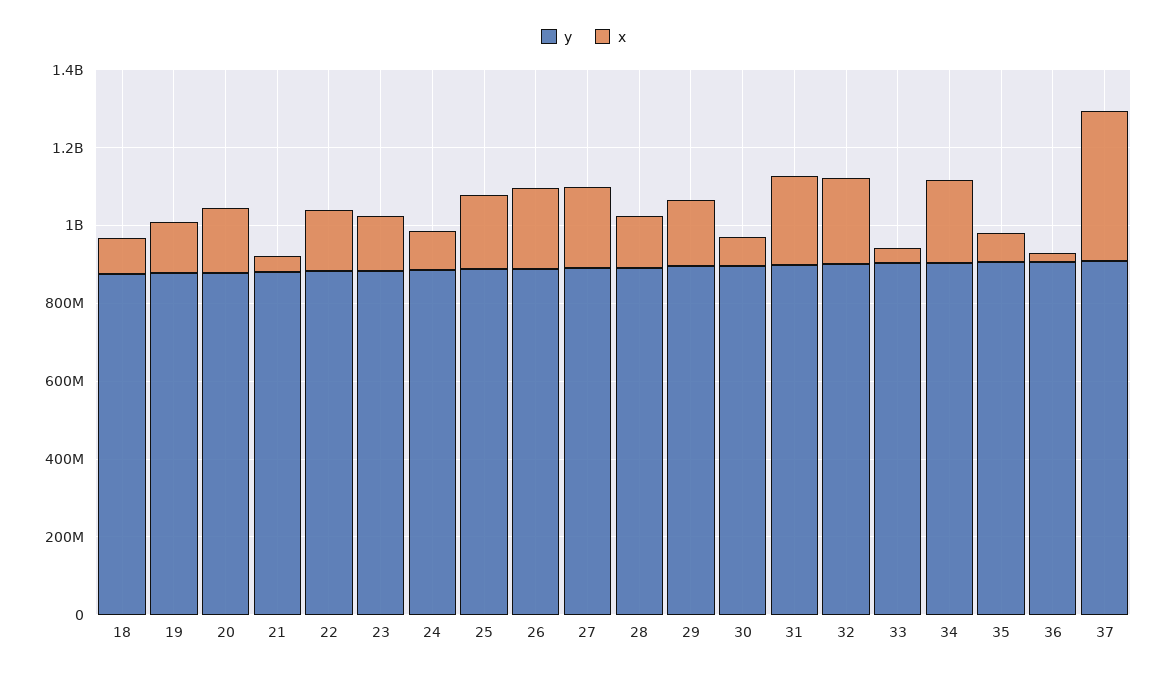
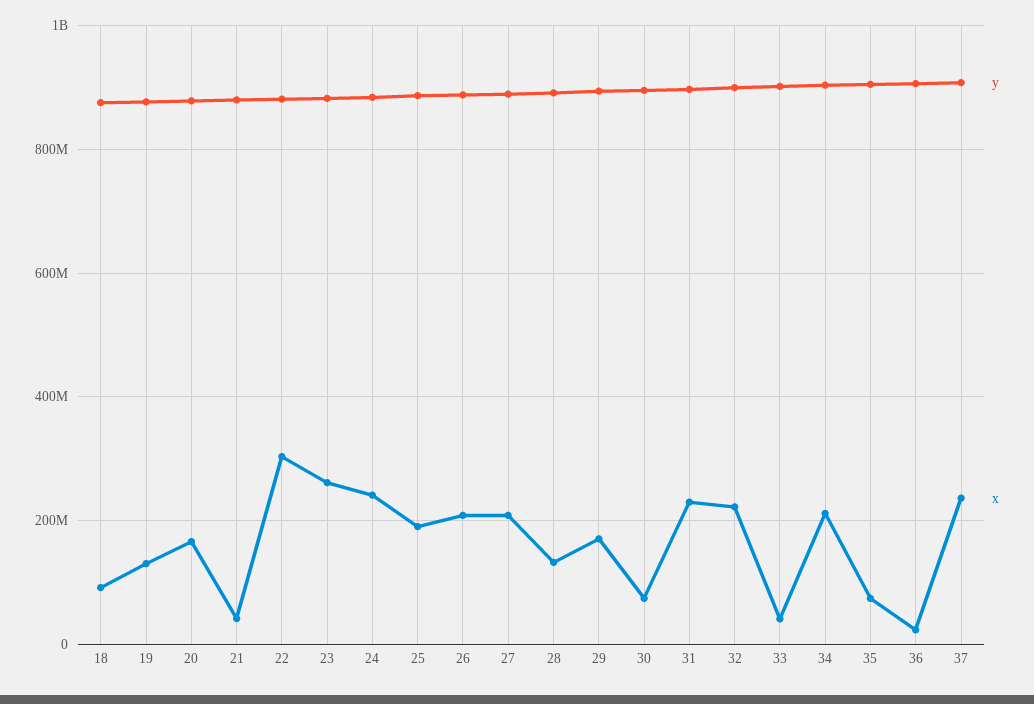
  {
    "y": {
      "18": 880000000,
      "19": 880000000,
      "20": 880000000,
      "21": 880000000,
      "22": 880000000,
      "23": 880000000,
      "24": 880000000,
      "25": 880000000,
      "26": 880000000,
      "27": 880000000,
      "28": 900000000,
      "29": 900000000,
      "30": 900000000,
      "31": 900000000,
      "32": 900000000,
      "33": 900000000,
      "34": 900000000,
      "35": 900000000,
      "36": 900000000,
      "37": 900000000
    },
    "x": {
      "18": 100000000,
      "19": 140000000,
      "20": 160000000,
      "21": 40000000,
-     "22": 150000000,
+     "22": 300000000,
-     "23": 150000000,
+     "23": 260000000,
-     "24": 100000000,
+     "24": 240000000,
      "25": 200000000,
      "26": 200000000,
      "27": 200000000,
      "28": 140000000,
      "29": 180000000,
      "30": 80000000,
      "31": 220000000,
      "32": 220000000,
      "33": 40000000,
      "34": 220000000,
      "35": 80000000,
      "36": 20000000,
-     "37": 400000000
+     "37": 240000000
    }
  }

